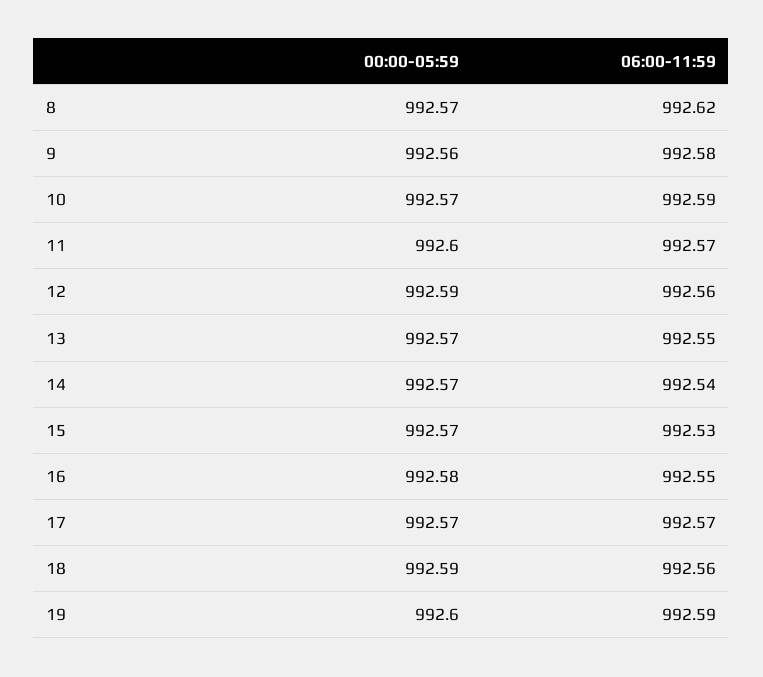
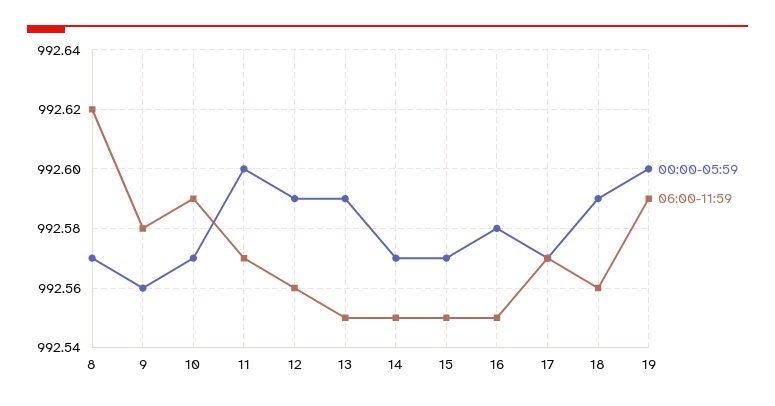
  {
    "00:00-05:59": {
      "8": 992.57,
      "9": 992.56,
      "10": 992.57,
      "11": 992.6,
      "12": 992.59,
-     "13": 992.57,
+     "13": 992.59,
      "14": 992.57,
      "15": 992.57,
      "16": 992.58,
      "17": 992.57,
      "18": 992.59,
      "19": 992.6
    },
    "06:00-11:59": {
      "8": 992.62,
      "9": 992.58,
      "10": 992.59,
      "11": 992.57,
      "12": 992.56,
      "13": 992.55,
-     "14": 992.54,
+     "14": 992.55,
-     "15": 992.53,
+     "15": 992.55,
      "16": 992.55,
      "17": 992.57,
      "18": 992.56,
      "19": 992.59
    }
  }

